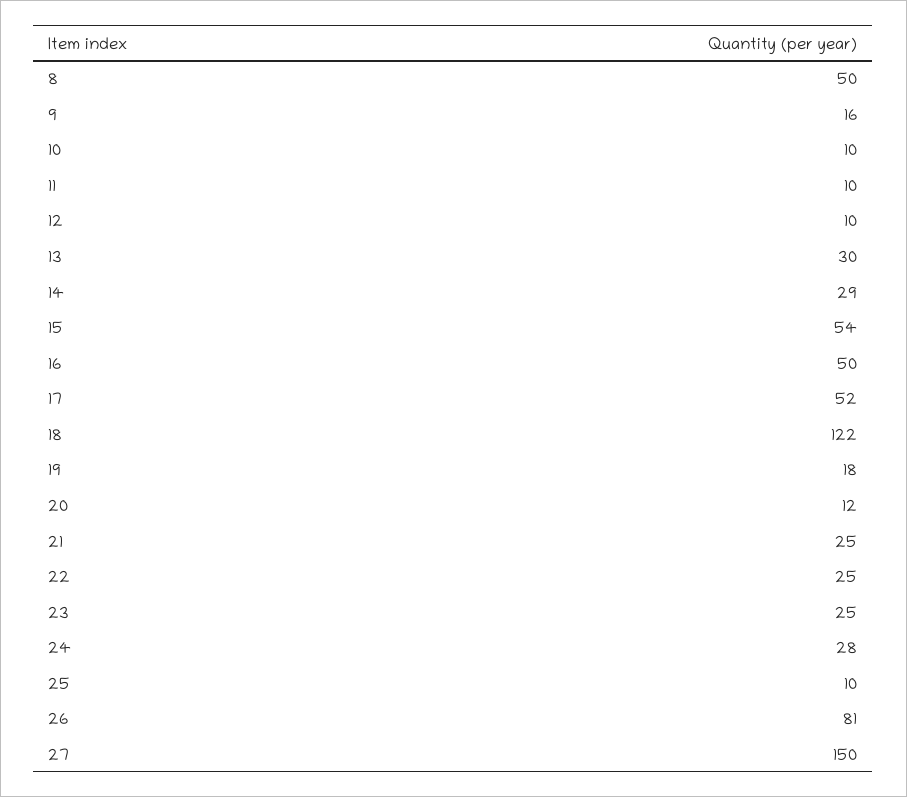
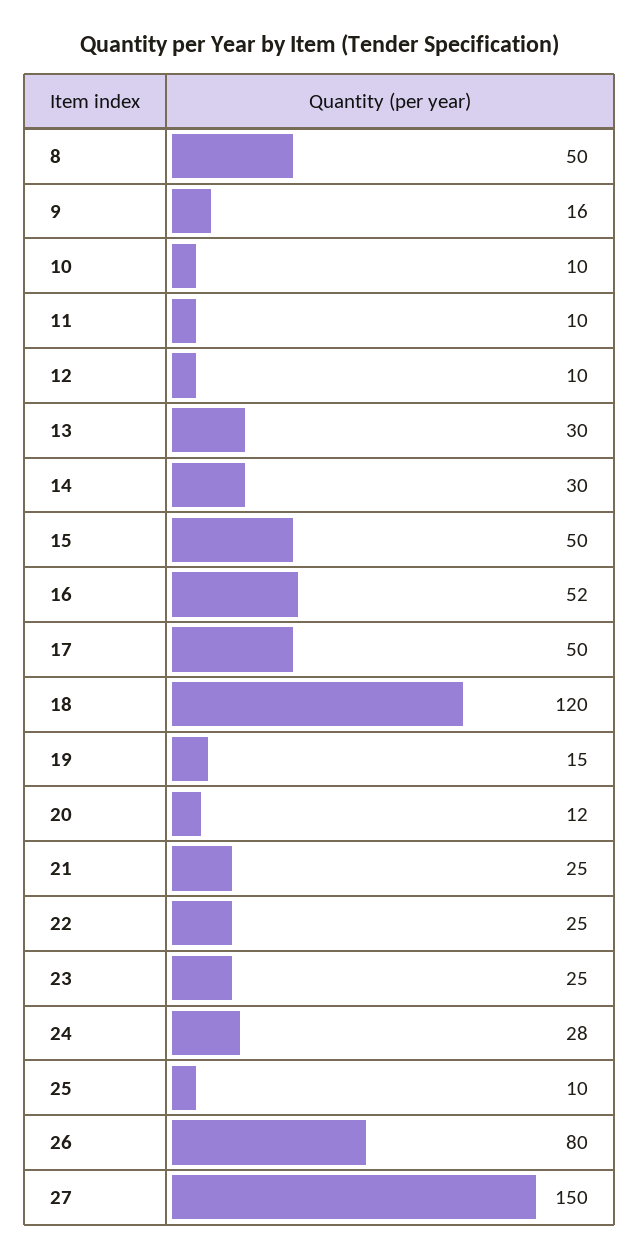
  {
    "8": 50,
    "9": 16,
    "10": 10,
    "11": 10,
    "12": 10,
    "13": 30,
-   "14": 29,
+   "14": 30,
-   "15": 54,
+   "15": 50,
-   "16": 50,
+   "16": 52,
-   "17": 52,
+   "17": 50,
-   "18": 122,
+   "18": 120,
-   "19": 18,
+   "19": 15,
    "20": 12,
    "21": 25,
    "22": 25,
    "23": 25,
    "24": 28,
    "25": 10,
-   "26": 81,
+   "26": 80,
    "27": 150
  }

